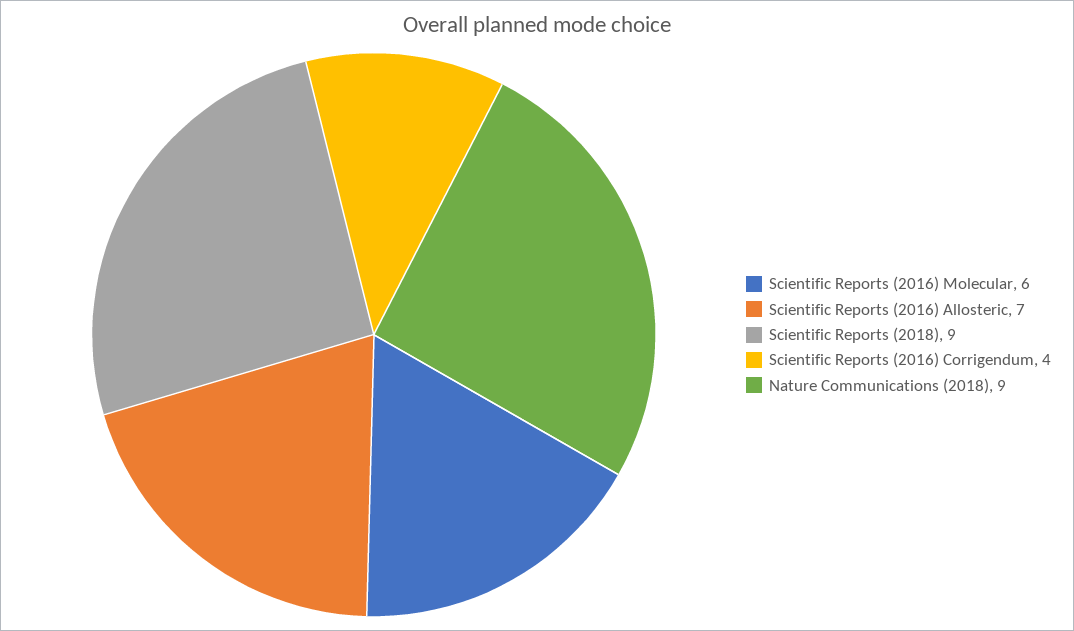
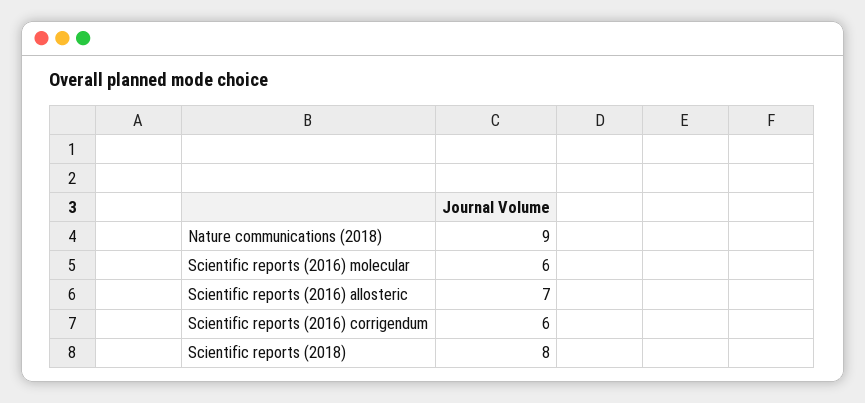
  {
    "Scientific Reports (2016) Molecular": 6,
    "Scientific Reports (2016) Allosteric": 7,
-   "Scientific Reports (2018)": 9,
+   "Scientific Reports (2018)": 8,
-   "Scientific Reports (2016) Corrigendum": 4,
+   "Scientific Reports (2016) Corrigendum": 6,
    "Nature Communications (2018)": 9
  }

